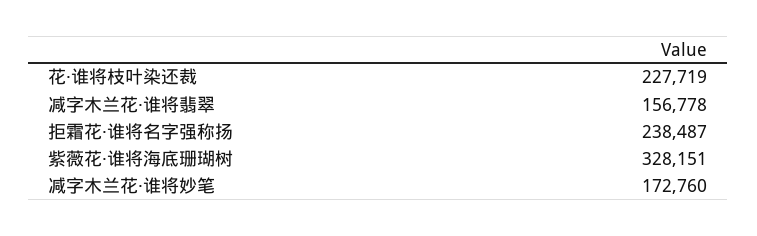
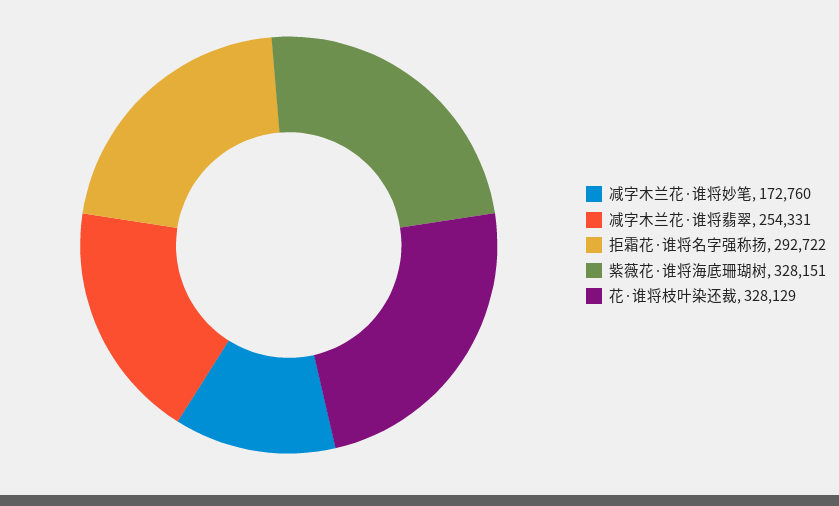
  {
-   "花·谁将枝叶染还裁": 227719,
+   "花·谁将枝叶染还裁": 328129,
-   "减字木兰花·谁将翡翠": 156778,
+   "减字木兰花·谁将翡翠": 254331,
-   "拒霜花·谁将名字强称扬": 238487,
+   "拒霜花·谁将名字强称扬": 292722,
    "紫薇花·谁将海底珊瑚树": 328151,
    "减字木兰花·谁将妙笔": 172760
  }

